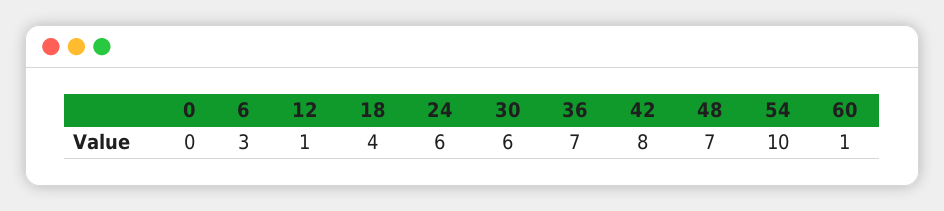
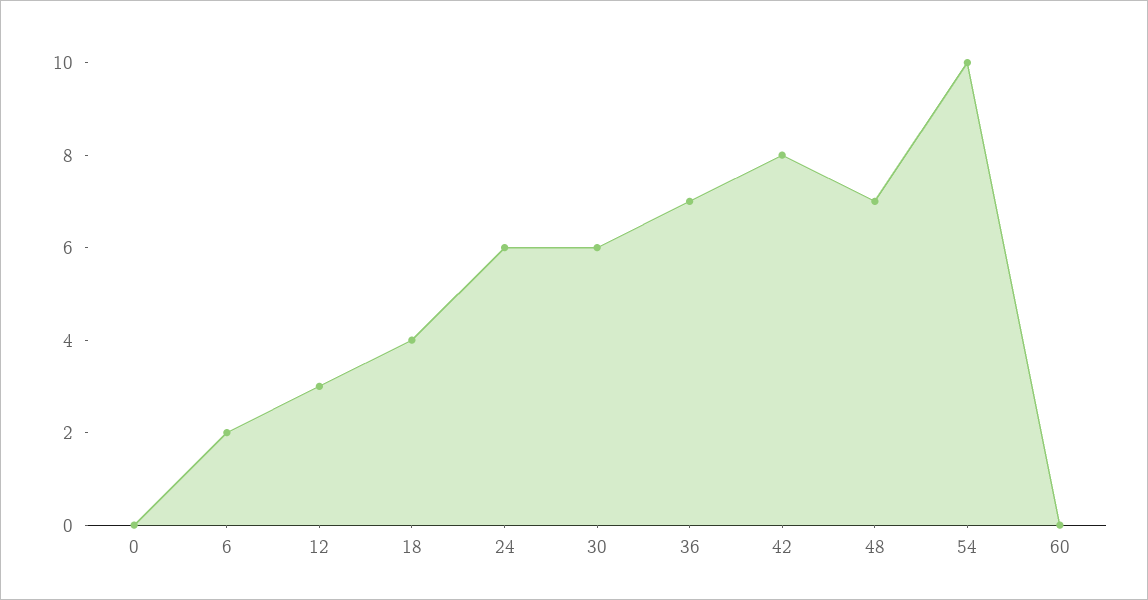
  {
    "0": 0,
-   "6": 3,
+   "6": 2,
-   "12": 1,
+   "12": 3,
    "18": 4,
    "24": 6,
    "30": 6,
    "36": 7,
    "42": 8,
    "48": 7,
    "54": 10,
-   "60": 1
+   "60": 0
  }

